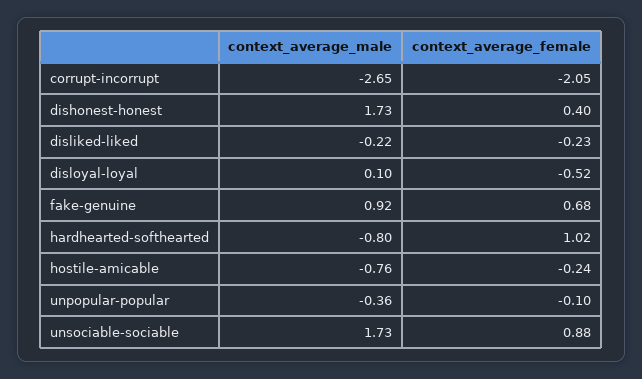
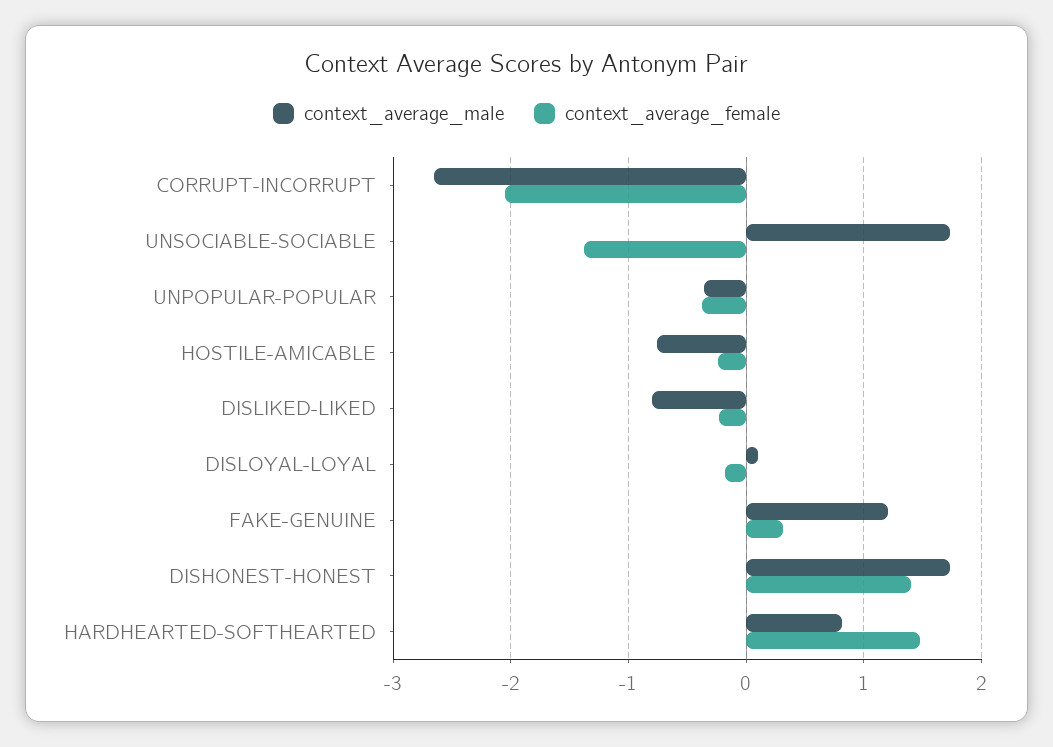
  {
    "context_average_male": {
      "corrupt-incorrupt": -2.65,
      "dishonest-honest": 1.73,
-     "disliked-liked": -0.22,
+     "disliked-liked": -0.8,
      "disloyal-loyal": 0.1,
-     "fake-genuine": 0.92,
+     "fake-genuine": 1.2,
-     "hardhearted-softhearted": -0.8,
+     "hardhearted-softhearted": 0.8,
      "hostile-amicable": -0.76,
      "unpopular-popular": -0.36,
      "unsociable-sociable": 1.73
    },
    "context_average_female": {
      "corrupt-incorrupt": -2.05,
-     "dishonest-honest": 0.4,
+     "dishonest-honest": 1.4,
      "disliked-liked": -0.23,
-     "disloyal-loyal": -0.52,
+     "disloyal-loyal": -0.2,
-     "fake-genuine": 0.68,
+     "fake-genuine": 0.3,
-     "hardhearted-softhearted": 1.02,
+     "hardhearted-softhearted": 1.5,
      "hostile-amicable": -0.24,
-     "unpopular-popular": -0.1,
+     "unpopular-popular": -0.4,
-     "unsociable-sociable": 0.88
+     "unsociable-sociable": -1.4
    }
  }

